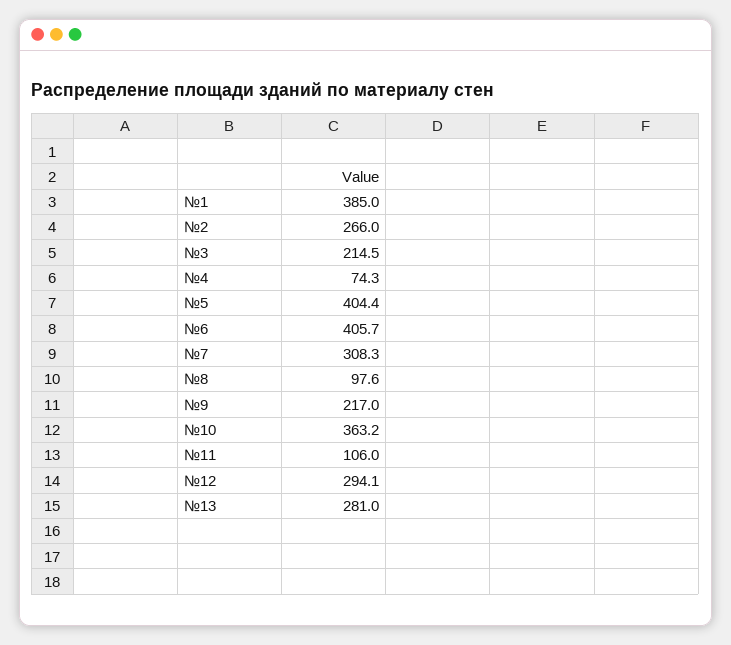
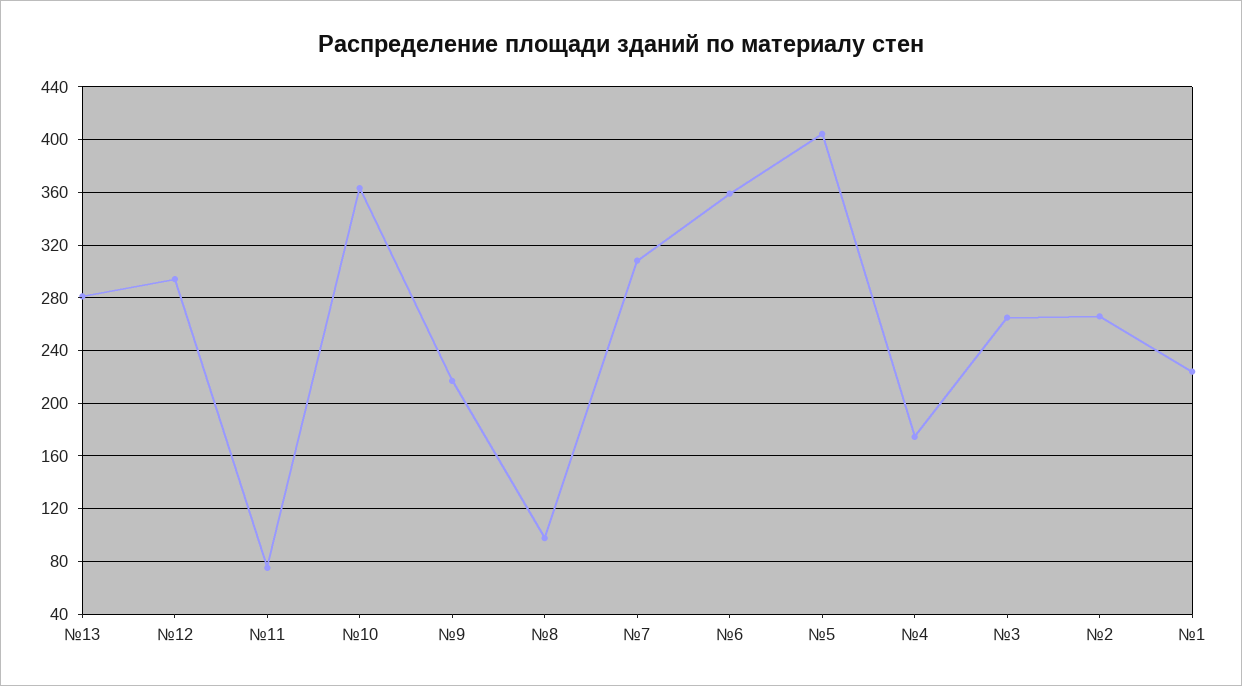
  {
-   "№1": 385,
+   "№1": 225,
    "№2": 266,
-   "№3": 214.5,
+   "№3": 265,
-   "№4": 74.3,
+   "№4": 175,
    "№5": 404.4,
-   "№6": 405.7,
+   "№6": 360,
    "№7": 308.3,
    "№8": 97.6,
    "№9": 217,
    "№10": 363.2,
-   "№11": 106,
+   "№11": 75,
    "№12": 294.1,
    "№13": 281
  }

